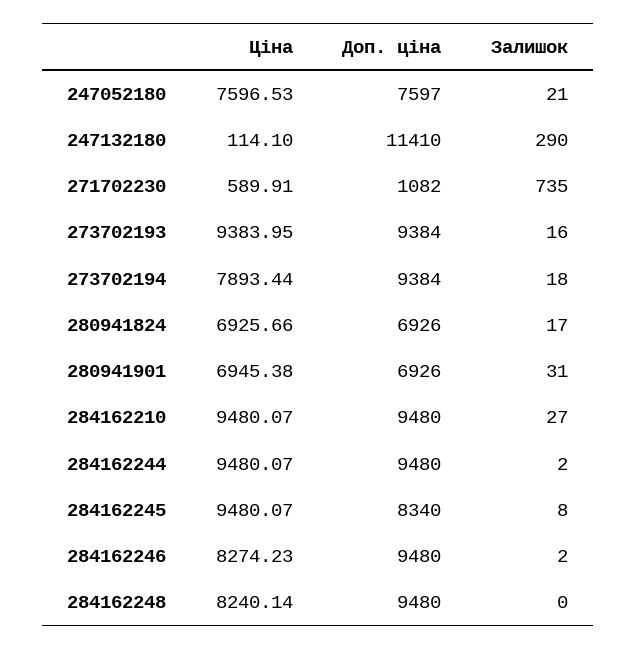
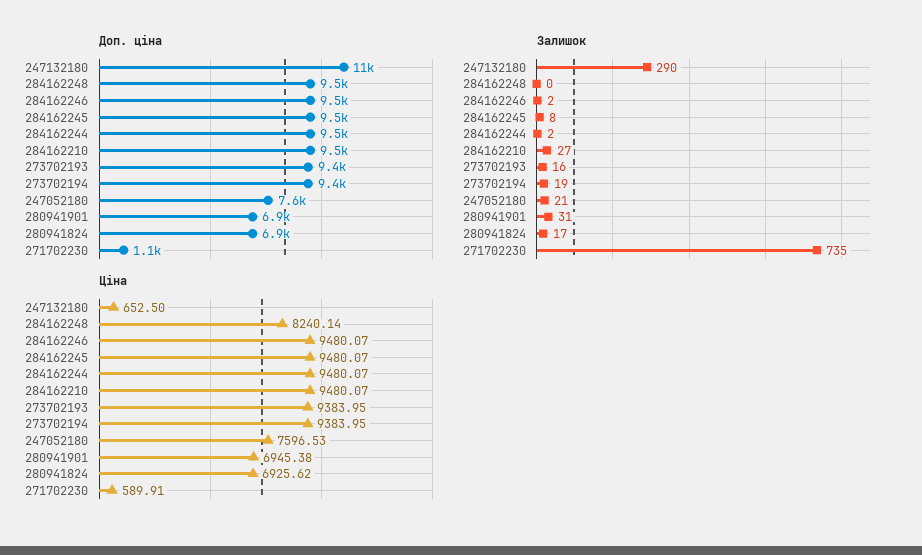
  {
    "Ціна": {
      "247052180": 7596.53,
-     "247132180": 114.1,
+     "247132180": 652.5,
      "271702230": 589.91,
      "273702193": 9383.95,
-     "273702194": 7893.44,
+     "273702194": 9383.95,
-     "280941824": 6925.66,
+     "280941824": 6925.62,
      "280941901": 6945.38,
      "284162210": 9480.07,
      "284162244": 9480.07,
      "284162245": 9480.07,
-     "284162246": 8274.23,
+     "284162246": 9480.07,
      "284162248": 8240.14
    },
    "Доп. ціна": {
      "247052180": 7597,
      "247132180": 11410,
      "271702230": 1082,
      "273702193": 9384,
      "273702194": 9384,
      "280941824": 6926,
      "280941901": 6926,
      "284162210": 9480,
      "284162244": 9480,
-     "284162245": 8340,
+     "284162245": 9500,
      "284162246": 9480,
      "284162248": 9480
    },
    "Залишок": {
      "247052180": 21,
      "247132180": 290,
      "271702230": 735,
      "273702193": 16,
-     "273702194": 18,
+     "273702194": 19,
      "280941824": 17,
      "280941901": 31,
      "284162210": 27,
      "284162244": 2,
      "284162245": 8,
      "284162246": 2,
      "284162248": 0
    }
  }

